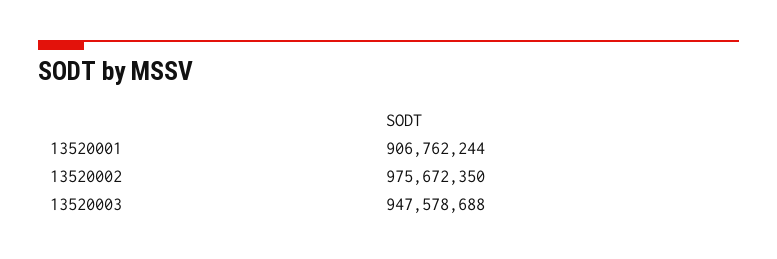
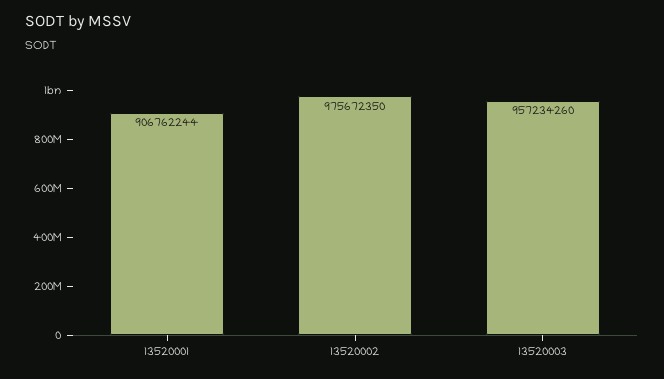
  {
    "13520001": 906762244,
    "13520002": 975672350,
-   "13520003": 947578688
+   "13520003": 957234260
  }

